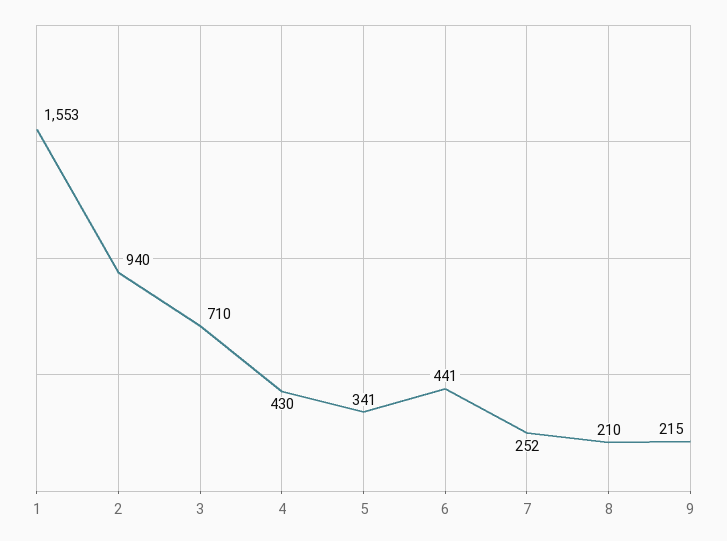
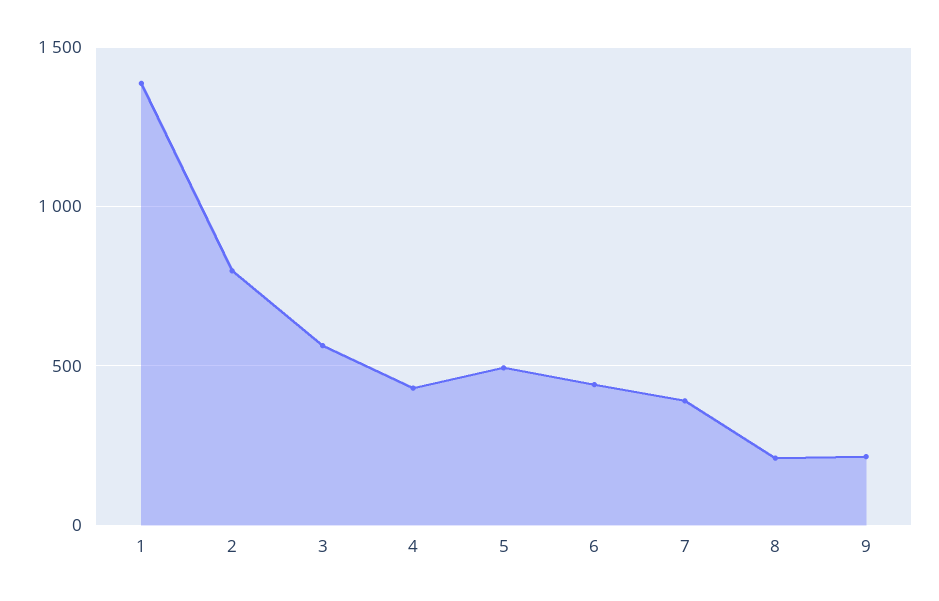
  {
-   "1": 1553,
+   "1": 1400,
-   "2": 940,
+   "2": 800,
-   "3": 710,
+   "3": 550,
    "4": 430,
-   "5": 341,
+   "5": 500,
    "6": 441,
-   "7": 252,
+   "7": 400,
    "8": 210,
    "9": 215
  }

